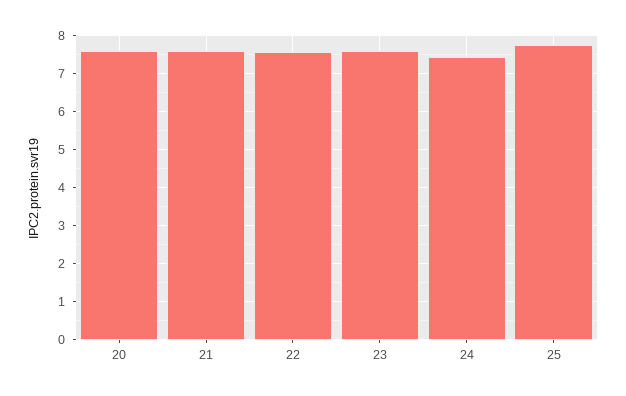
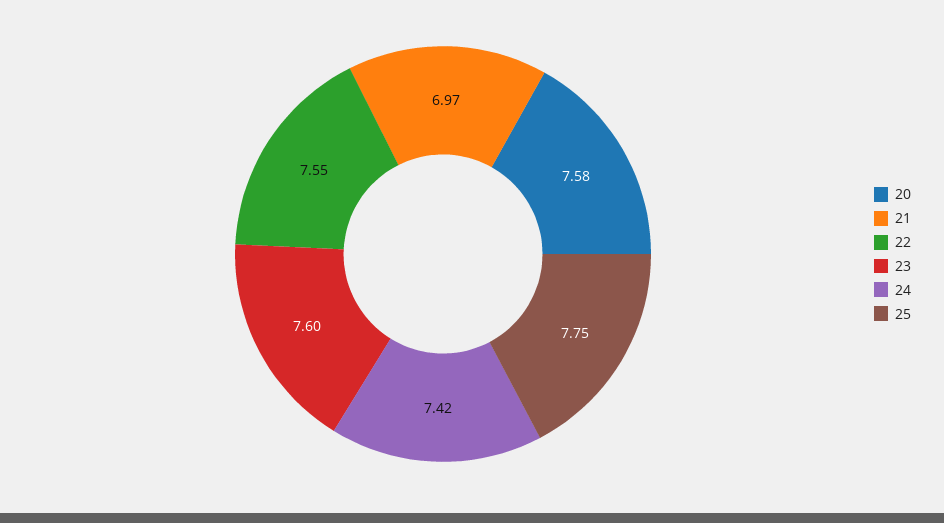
  {
    "20": 7.58,
-   "21": 7.6,
+   "21": 6.97,
    "22": 7.55,
    "23": 7.6,
    "24": 7.42,
    "25": 7.75
  }

